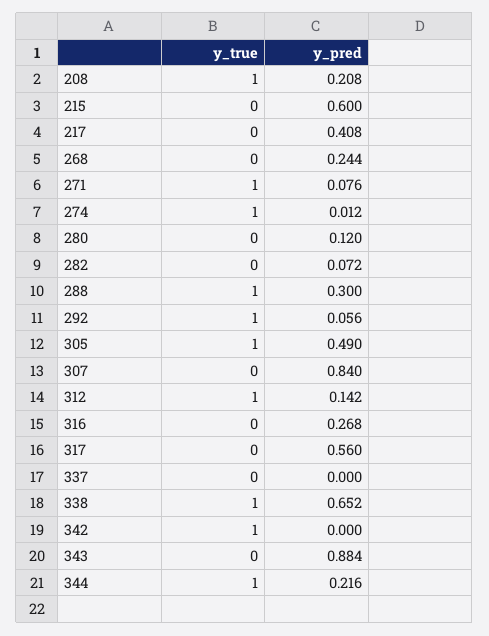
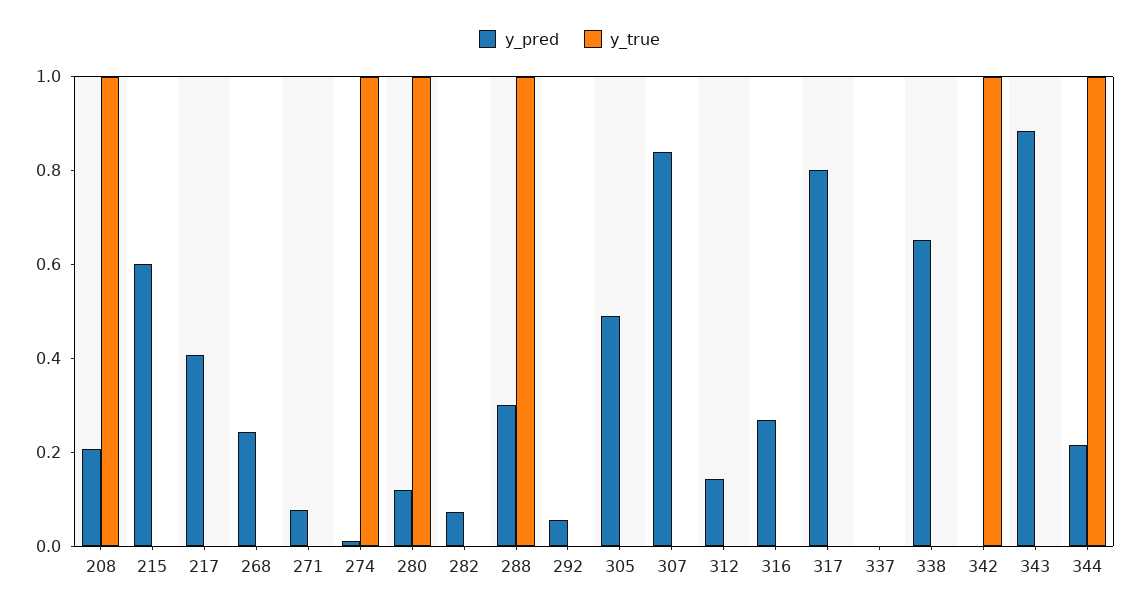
  {
    "y_true": {
      "208": 1,
      "215": 0,
      "217": 0,
      "268": 0,
-     "271": 1,
+     "271": 0,
      "274": 1,
-     "280": 0,
+     "280": 1,
      "282": 0,
      "288": 1,
-     "292": 1,
+     "292": 0,
-     "305": 1,
+     "305": 0,
      "307": 0,
-     "312": 1,
+     "312": 0,
      "316": 0,
      "317": 0,
      "337": 0,
-     "338": 1,
+     "338": 0,
      "342": 1,
      "343": 0,
      "344": 1
    },
    "y_pred": {
      "208": 0.208,
      "215": 0.6,
      "217": 0.408,
      "268": 0.244,
      "271": 0.076,
      "274": 0.012,
      "280": 0.12,
      "282": 0.072,
      "288": 0.3,
      "292": 0.056,
      "305": 0.49,
      "307": 0.84,
      "312": 0.142,
      "316": 0.268,
-     "317": 0.56,
+     "317": 0.8,
      "337": 0,
      "338": 0.652,
      "342": 0,
      "343": 0.884,
      "344": 0.216
    }
  }

